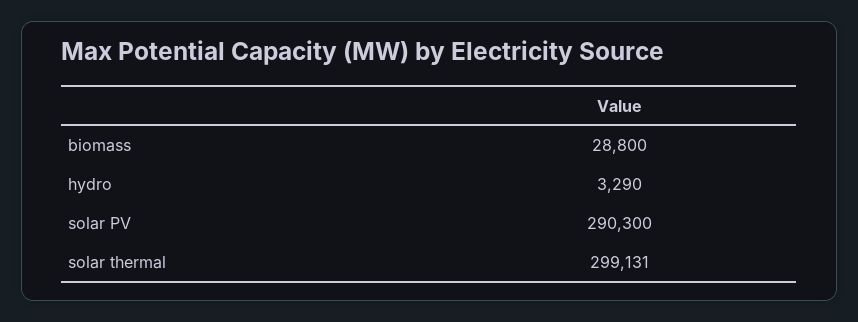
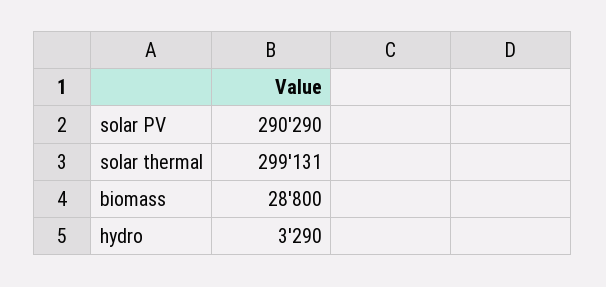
  {
    "biomass": 28800,
    "hydro": 3290,
-   "solar PV": 290300,
+   "solar PV": 290290,
    "solar thermal": 299131
  }

